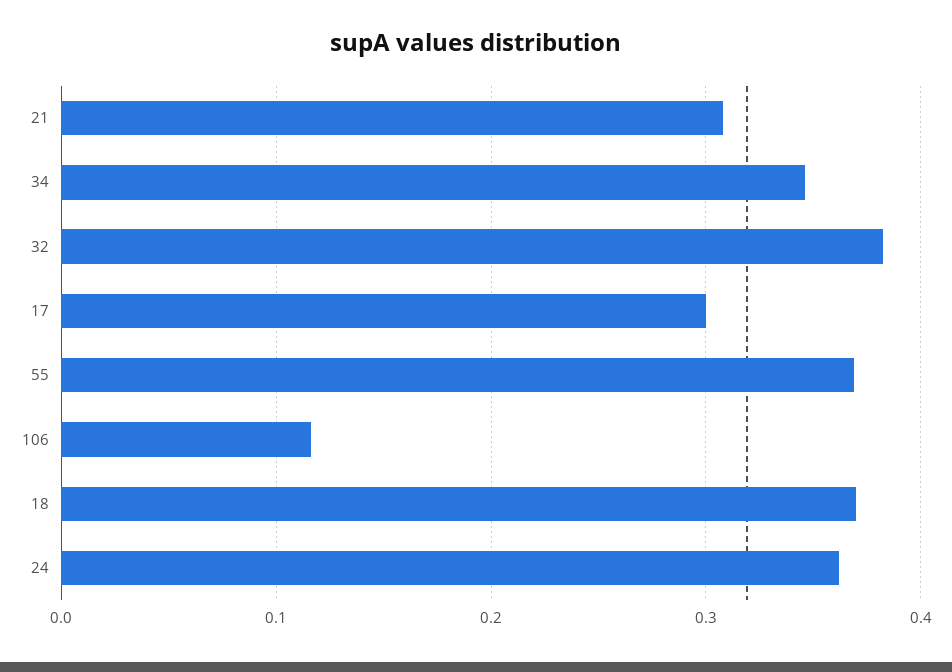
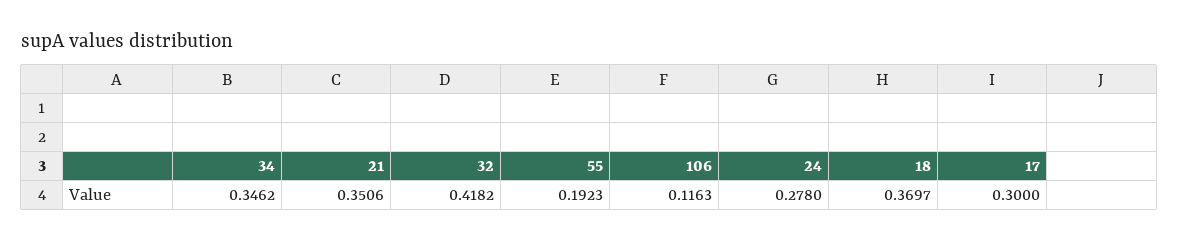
  {
-   "21": 0.31,
+   "21": 0.3506,
    "34": 0.3462,
-   "32": 0.38,
+   "32": 0.4182,
    "17": 0.3,
-   "55": 0.37,
+   "55": 0.1923,
    "106": 0.1163,
    "18": 0.3697,
-   "24": 0.36
+   "24": 0.278
  }

